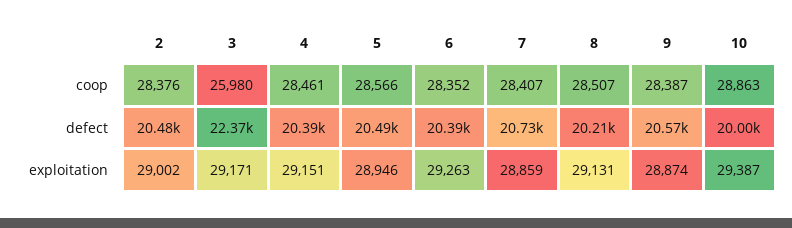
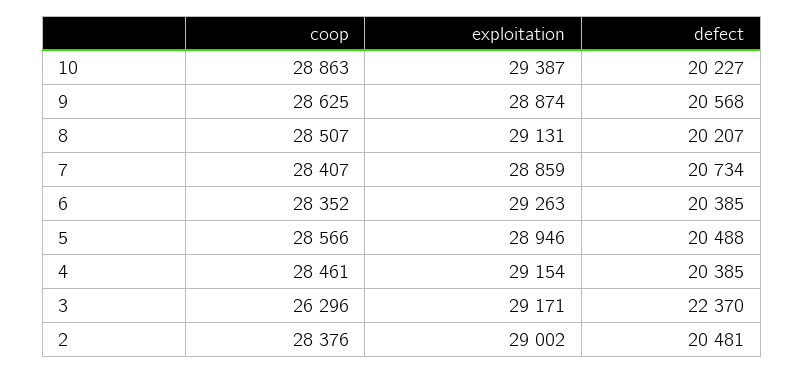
  {
    "2": {
      "coop": 28376,
      "defect": 20481,
      "exploitation": 29002
    },
    "3": {
-     "coop": 25980,
+     "coop": 26296,
      "defect": 22370,
      "exploitation": 29171
    },
    "4": {
      "coop": 28461,
      "defect": 20385,
-     "exploitation": 29151
+     "exploitation": 29154
    },
    "5": {
      "coop": 28566,
      "defect": 20488,
      "exploitation": 28946
    },
    "6": {
      "coop": 28352,
      "defect": 20385,
      "exploitation": 29263
    },
    "7": {
      "coop": 28407,
      "defect": 20734,
      "exploitation": 28859
    },
    "8": {
      "coop": 28507,
      "defect": 20207,
      "exploitation": 29131
    },
    "9": {
-     "coop": 28387,
+     "coop": 28625,
      "defect": 20568,
      "exploitation": 28874
    },
    "10": {
      "coop": 28863,
-     "defect": 20000,
+     "defect": 20227,
      "exploitation": 29387
    }
  }

